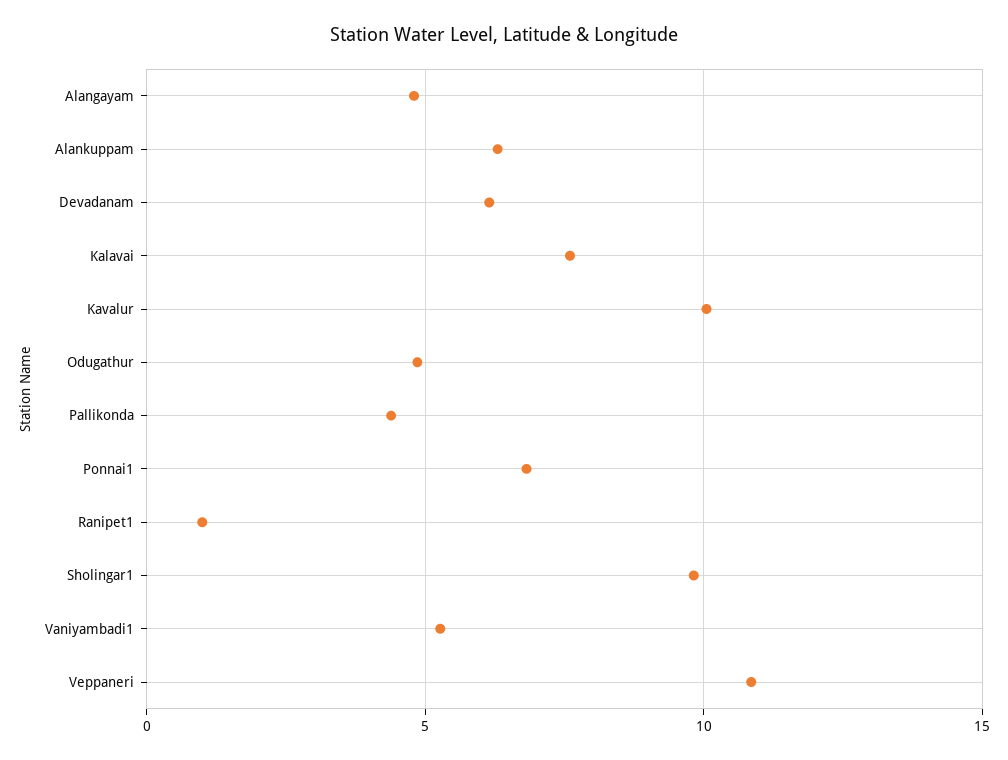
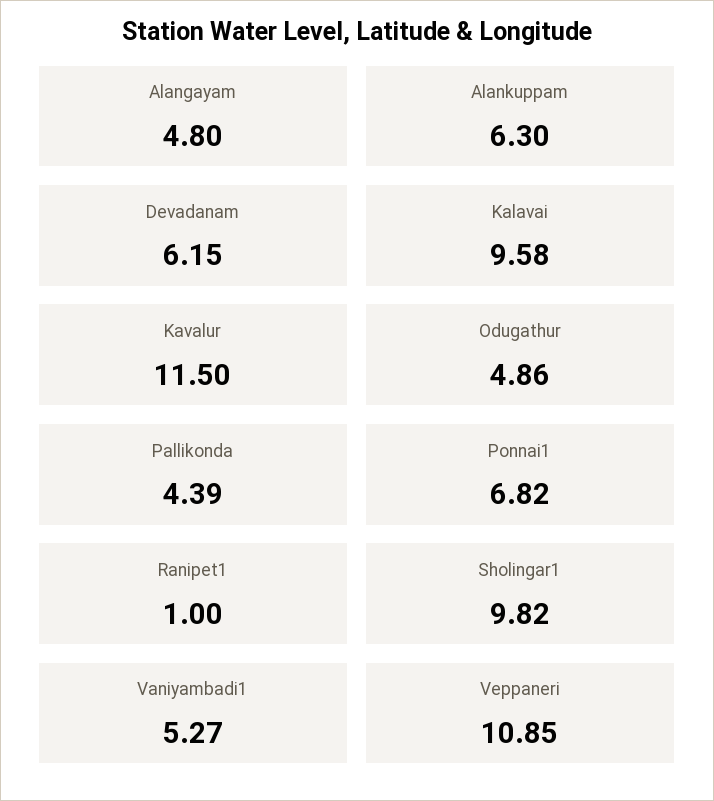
  {
    "Alangayam": 4.8,
    "Alankuppam": 6.3,
    "Devadanam": 6.15,
-   "Kalavai": 7.5,
+   "Kalavai": 9.58,
-   "Kavalur": 10,
+   "Kavalur": 11.5,
    "Odugathur": 4.86,
    "Pallikonda": 4.39,
    "Ponnai1": 6.82,
    "Ranipet1": 1,
    "Sholingar1": 9.82,
    "Vaniyambadi1": 5.27,
    "Veppaneri": 10.85
  }

